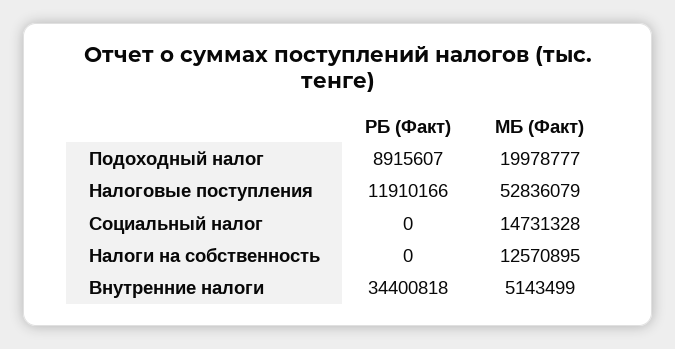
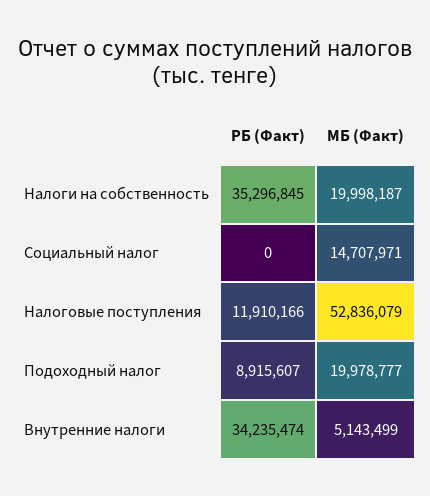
  {
    "РБ (Факт)": {
      "Подоходный налог": 8915607,
      "Налоговые поступления": 11910166,
      "Социальный налог": 0,
-     "Налоги на собственность": 0,
+     "Налоги на собственность": 35296845,
-     "Внутренние налоги": 34400818
+     "Внутренние налоги": 34235474
    },
    "МБ (Факт)": {
      "Подоходный налог": 19978777,
      "Налоговые поступления": 52836079,
-     "Социальный налог": 14731328,
+     "Социальный налог": 14707971,
-     "Налоги на собственность": 12570895,
+     "Налоги на собственность": 19998187,
      "Внутренние налоги": 5143499
    }
  }

